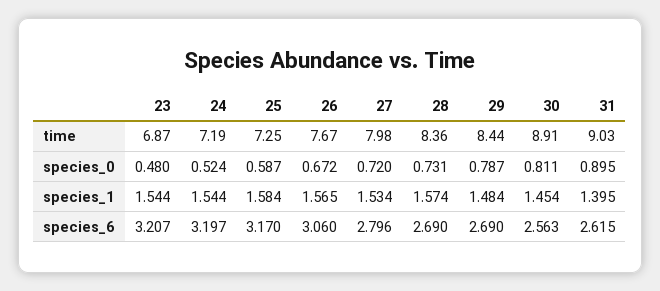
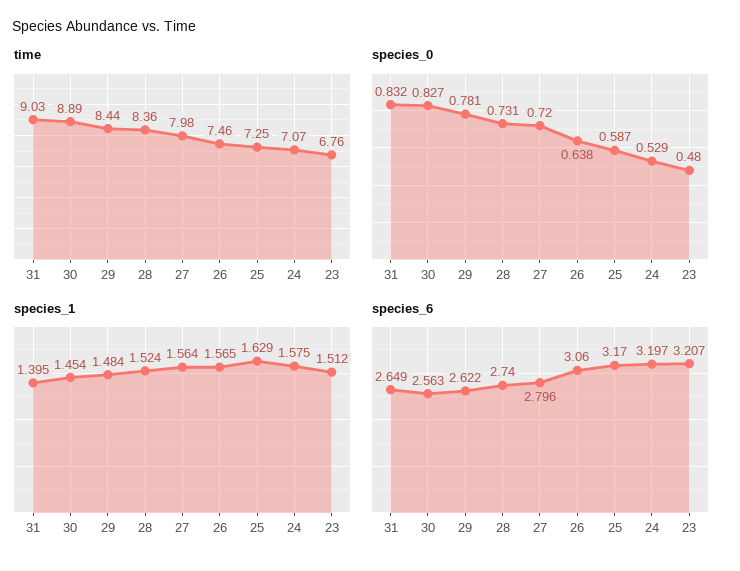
  {
    "time": {
-     "23": 6.87,
+     "23": 6.76,
-     "24": 7.19,
+     "24": 7.07,
      "25": 7.25,
-     "26": 7.67,
+     "26": 7.46,
      "27": 7.98,
      "28": 8.36,
      "29": 8.44,
-     "30": 8.91,
+     "30": 8.89,
      "31": 9.03
    },
    "species_0": {
      "23": 0.48,
-     "24": 0.524,
+     "24": 0.529,
      "25": 0.587,
-     "26": 0.672,
+     "26": 0.638,
      "27": 0.72,
      "28": 0.731,
-     "29": 0.787,
+     "29": 0.781,
-     "30": 0.811,
+     "30": 0.827,
-     "31": 0.895
+     "31": 0.832
    },
    "species_1": {
-     "23": 1.544,
+     "23": 1.512,
-     "24": 1.544,
+     "24": 1.575,
-     "25": 1.584,
+     "25": 1.629,
      "26": 1.565,
-     "27": 1.534,
+     "27": 1.564,
-     "28": 1.574,
+     "28": 1.524,
      "29": 1.484,
      "30": 1.454,
      "31": 1.395
    },
    "species_6": {
      "23": 3.207,
      "24": 3.197,
      "25": 3.17,
      "26": 3.06,
      "27": 2.796,
-     "28": 2.69,
+     "28": 2.74,
-     "29": 2.69,
+     "29": 2.622,
      "30": 2.563,
-     "31": 2.615
+     "31": 2.649
    }
  }

